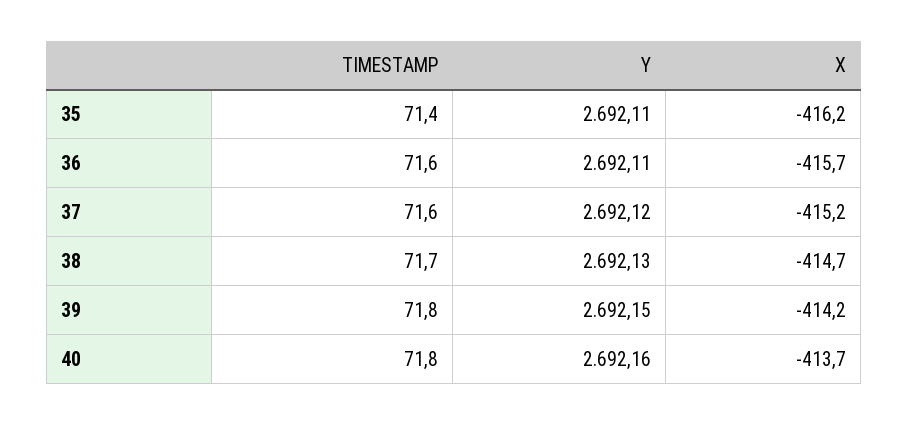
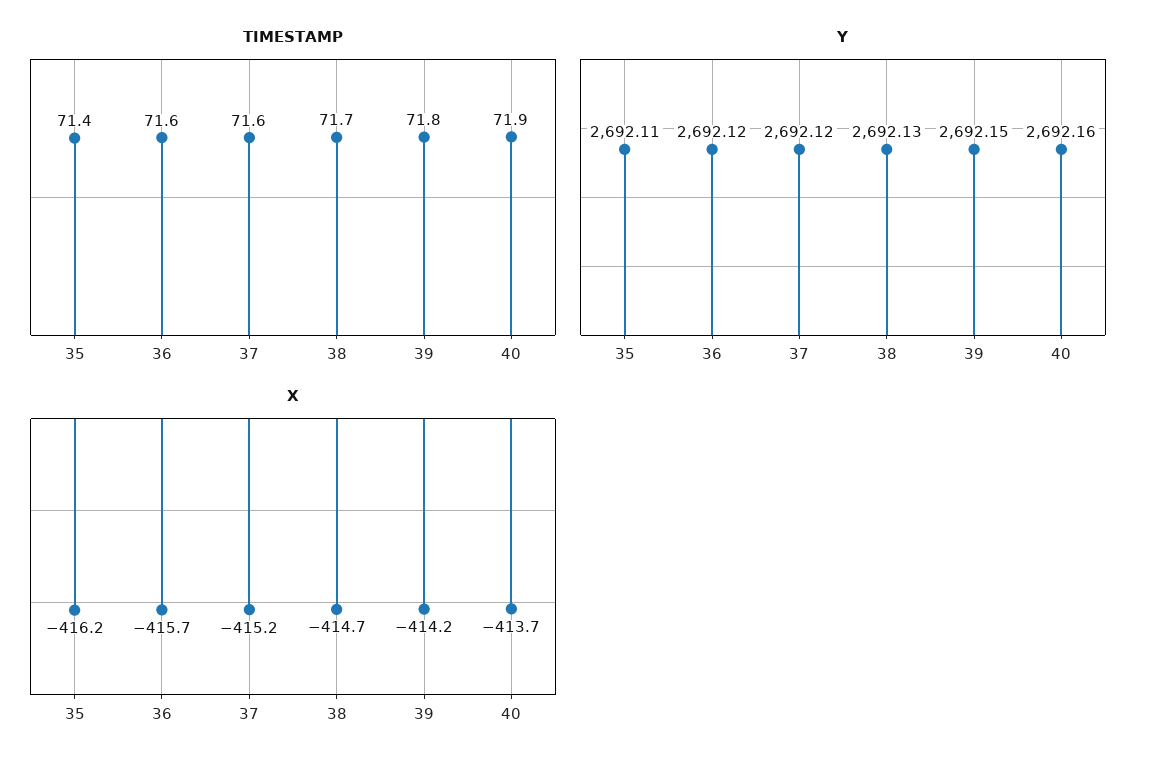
  {
    "TIMESTAMP": {
      "35": 71.4,
      "36": 71.6,
      "37": 71.6,
      "38": 71.7,
      "39": 71.8,
-     "40": 71.8
+     "40": 71.9
    },
    "Y": {
      "35": 2692.11,
-     "36": 2692.11,
+     "36": 2692.12,
      "37": 2692.12,
      "38": 2692.13,
      "39": 2692.15,
      "40": 2692.16
    },
    "X": {
      "35": -416.2,
      "36": -415.7,
      "37": -415.2,
      "38": -414.7,
      "39": -414.2,
      "40": -413.7
    }
  }

